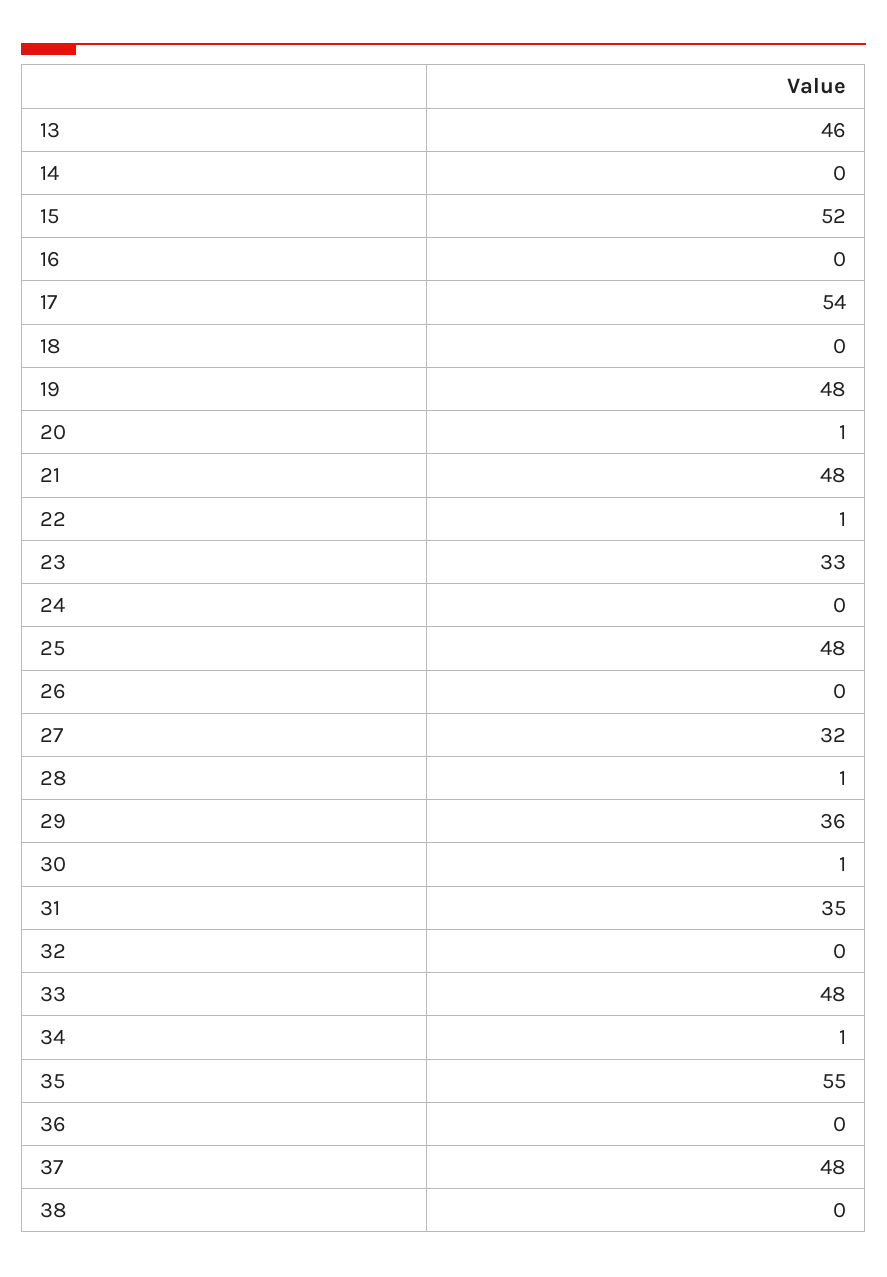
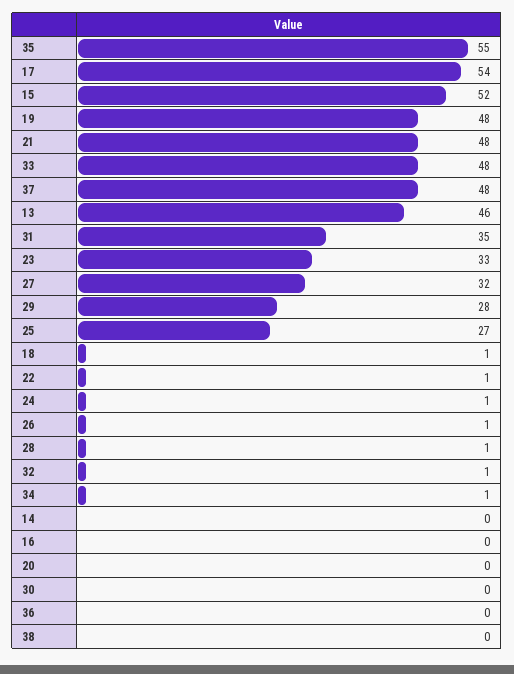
  {
    "13": 46,
    "14": 0,
    "15": 52,
    "16": 0,
    "17": 54,
-   "18": 0,
+   "18": 1,
    "19": 48,
-   "20": 1,
+   "20": 0,
    "21": 48,
    "22": 1,
    "23": 33,
-   "24": 0,
+   "24": 1,
-   "25": 48,
+   "25": 27,
-   "26": 0,
+   "26": 1,
    "27": 32,
    "28": 1,
-   "29": 36,
+   "29": 28,
-   "30": 1,
+   "30": 0,
    "31": 35,
-   "32": 0,
+   "32": 1,
    "33": 48,
    "34": 1,
    "35": 55,
    "36": 0,
    "37": 48,
    "38": 0
  }

